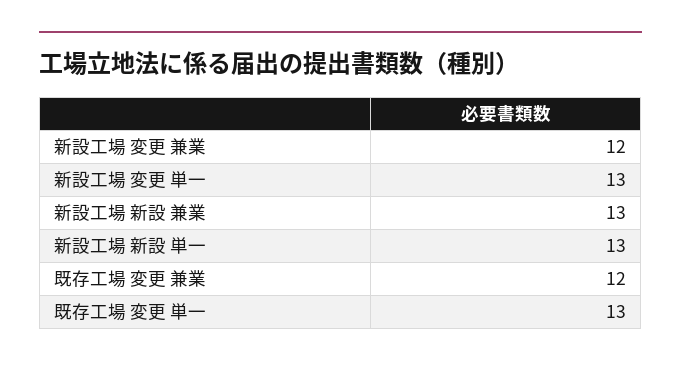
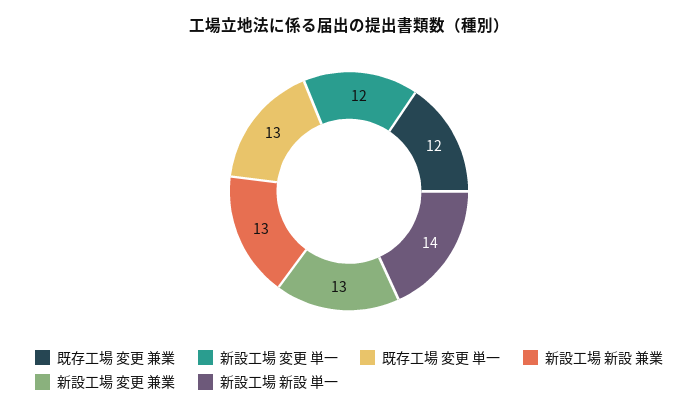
  {
-   "新設工場 変更 兼業": 12,
+   "新設工場 変更 兼業": 13,
-   "新設工場 変更 単一": 13,
+   "新設工場 変更 単一": 12,
    "新設工場 新設 兼業": 13,
-   "新設工場 新設 単一": 13,
+   "新設工場 新設 単一": 14,
    "既存工場 変更 兼業": 12,
    "既存工場 変更 単一": 13
  }

